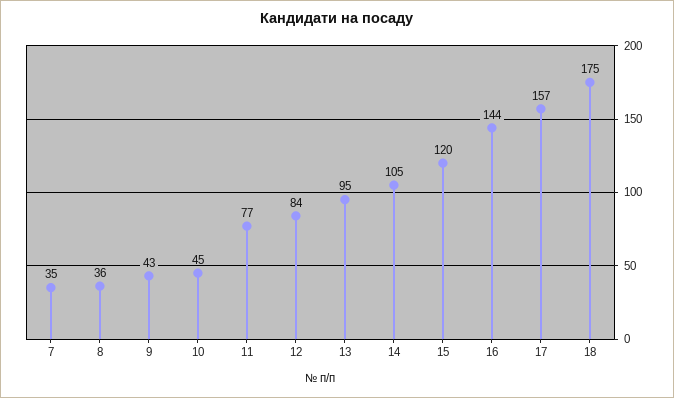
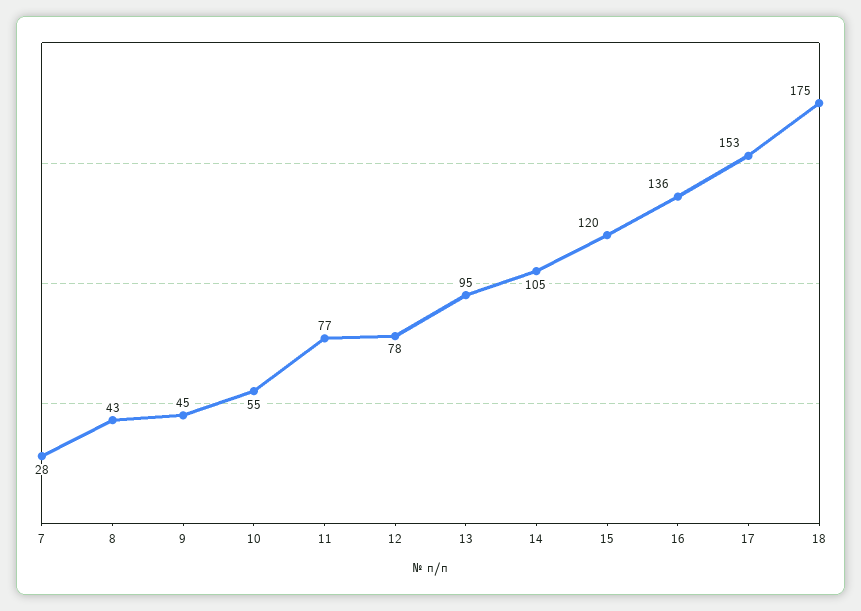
  {
-   "7": 35,
+   "7": 28,
-   "8": 36,
+   "8": 43,
-   "9": 43,
+   "9": 45,
-   "10": 45,
+   "10": 55,
    "11": 77,
-   "12": 84,
+   "12": 78,
    "13": 95,
    "14": 105,
    "15": 120,
-   "16": 144,
+   "16": 136,
-   "17": 157,
+   "17": 153,
    "18": 175
  }

